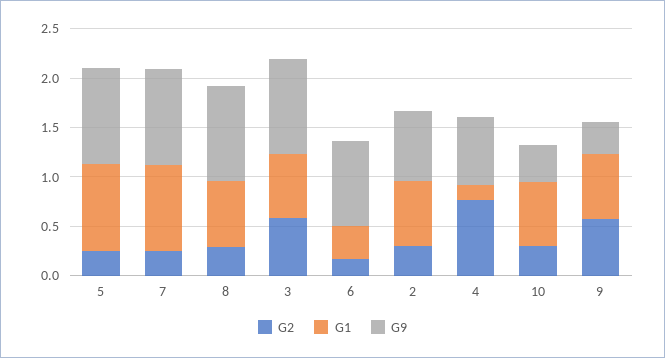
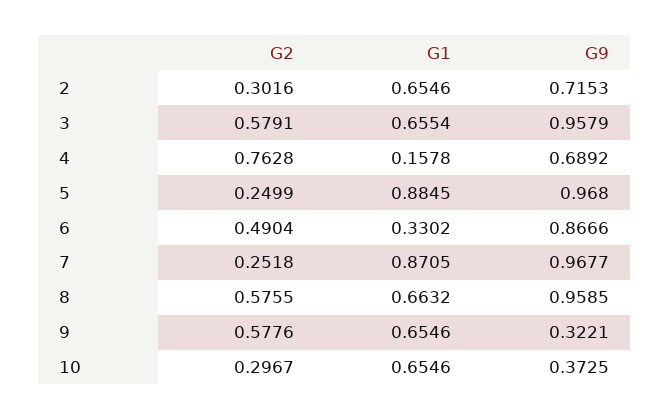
  {
    "G2": {
      "5": 0.2499,
      "7": 0.2518,
-     "8": 0.3,
+     "8": 0.5755,
      "3": 0.5791,
-     "6": 0.2,
+     "6": 0.4904,
      "2": 0.3016,
      "4": 0.7628,
      "10": 0.2967,
      "9": 0.5776
    },
    "G1": {
      "5": 0.8845,
      "7": 0.8705,
      "8": 0.6632,
      "3": 0.6554,
      "6": 0.3302,
      "2": 0.6546,
      "4": 0.1578,
      "10": 0.6546,
      "9": 0.6546
    },
    "G9": {
      "5": 0.968,
      "7": 0.9677,
      "8": 0.9585,
      "3": 0.9579,
      "6": 0.8666,
      "2": 0.7153,
      "4": 0.6892,
      "10": 0.3725,
      "9": 0.3221
    }
  }

